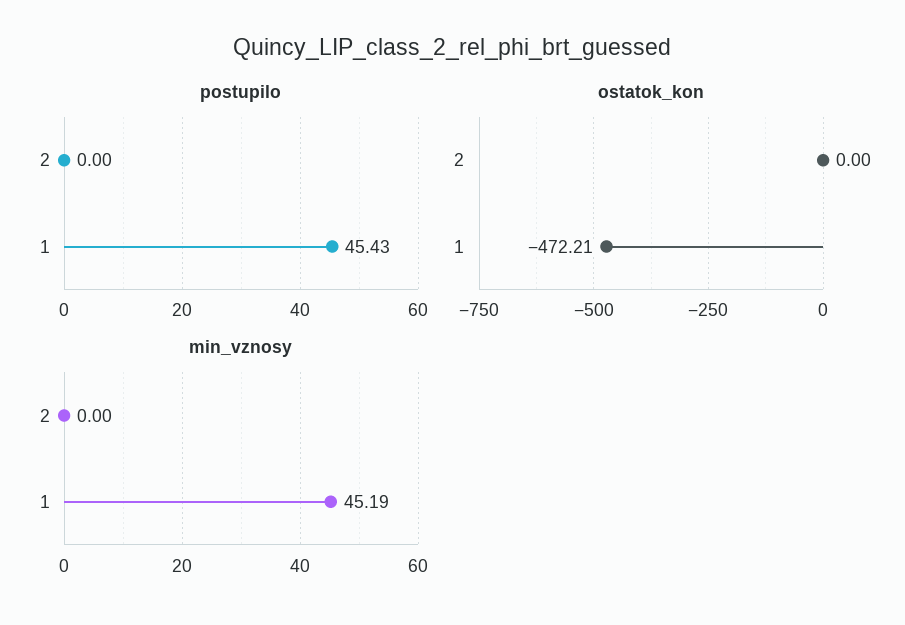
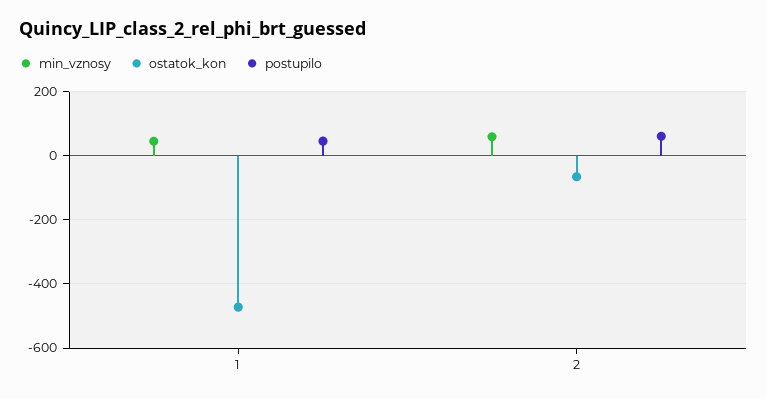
  {
    "postupilo": {
-     "2": 0,
+     "2": 60,
      "1": 45.43
    },
    "ostatok_kon": {
-     "2": 0,
+     "2": -60,
      "1": -472.21
    },
    "min_vznosy": {
-     "2": 0,
+     "2": 60,
      "1": 45.19
    }
  }

